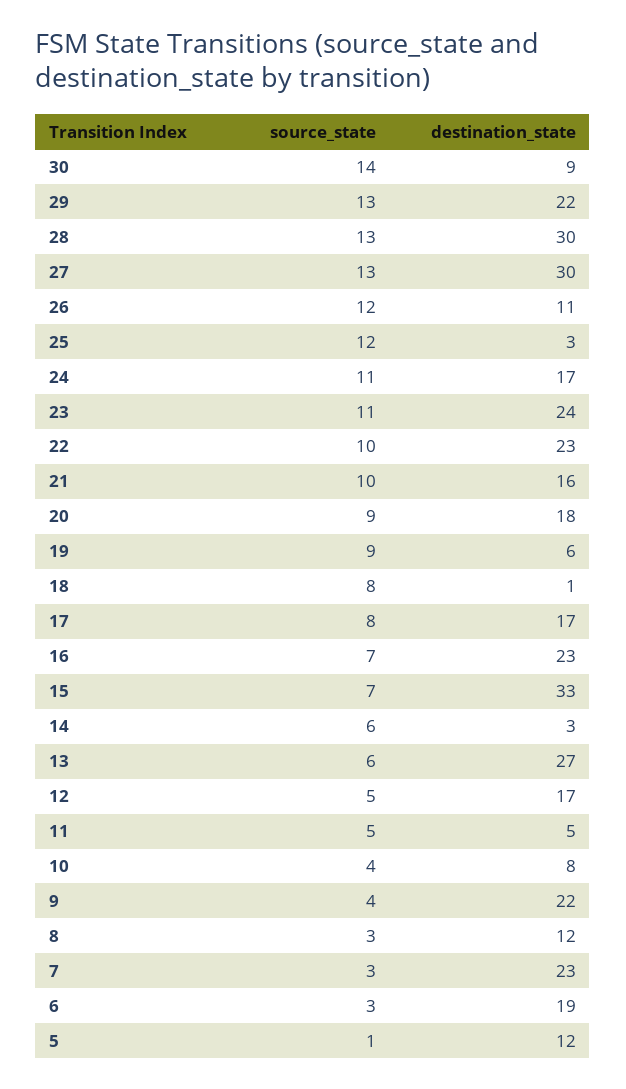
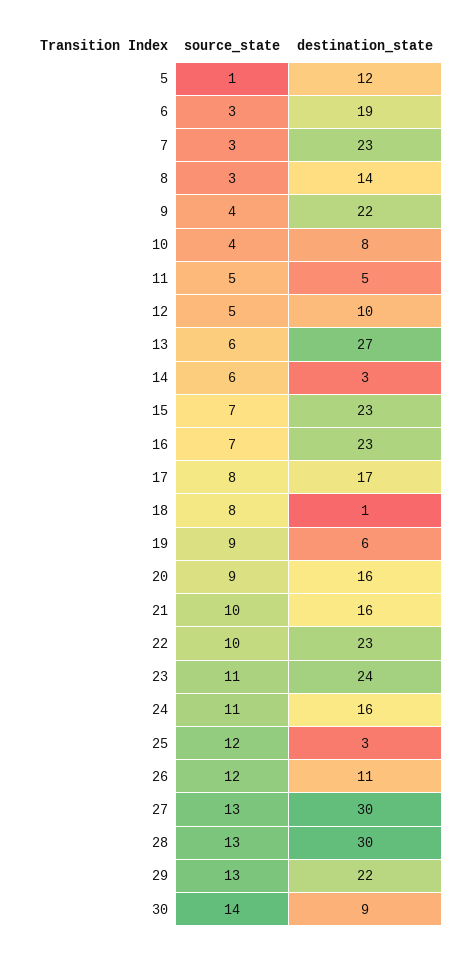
  {
    "source_state": {
      "30": 14,
      "29": 13,
      "28": 13,
      "27": 13,
      "26": 12,
      "25": 12,
      "24": 11,
      "23": 11,
      "22": 10,
      "21": 10,
      "20": 9,
      "19": 9,
      "18": 8,
      "17": 8,
      "16": 7,
      "15": 7,
      "14": 6,
      "13": 6,
      "12": 5,
      "11": 5,
      "10": 4,
      "9": 4,
      "8": 3,
      "7": 3,
      "6": 3,
      "5": 1
    },
    "destination_state": {
      "30": 9,
      "29": 22,
      "28": 30,
      "27": 30,
      "26": 11,
      "25": 3,
-     "24": 17,
+     "24": 16,
      "23": 24,
      "22": 23,
      "21": 16,
-     "20": 18,
+     "20": 16,
      "19": 6,
      "18": 1,
      "17": 17,
      "16": 23,
-     "15": 33,
+     "15": 23,
      "14": 3,
      "13": 27,
-     "12": 17,
+     "12": 10,
      "11": 5,
      "10": 8,
      "9": 22,
-     "8": 12,
+     "8": 14,
      "7": 23,
      "6": 19,
      "5": 12
    }
  }

